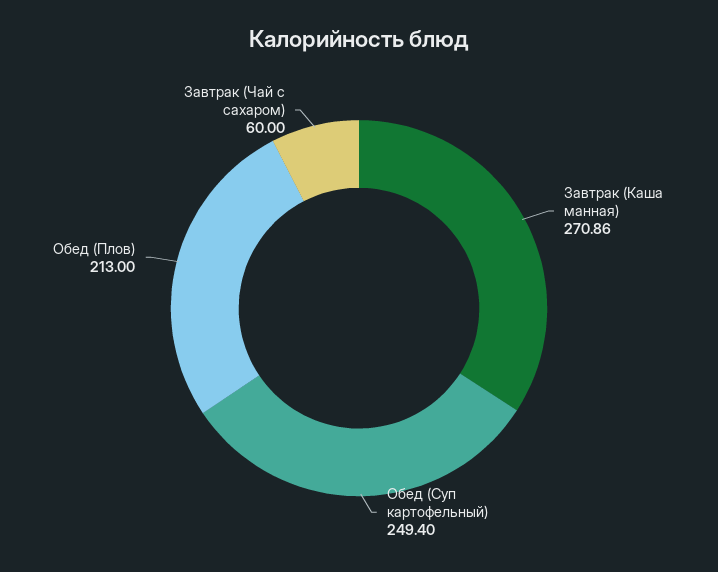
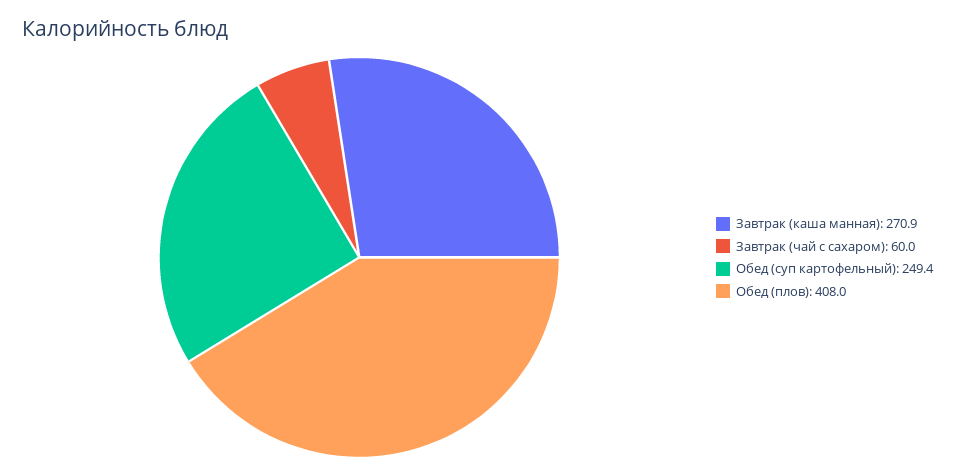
  {
    "Завтрак (Каша манная)": 270.86,
    "Обед (Суп картофельный)": 249.4,
-   "Обед (Плов)": 213,
+   "Обед (Плов)": 408,
    "Завтрак (Чай с сахаром)": 60
  }

